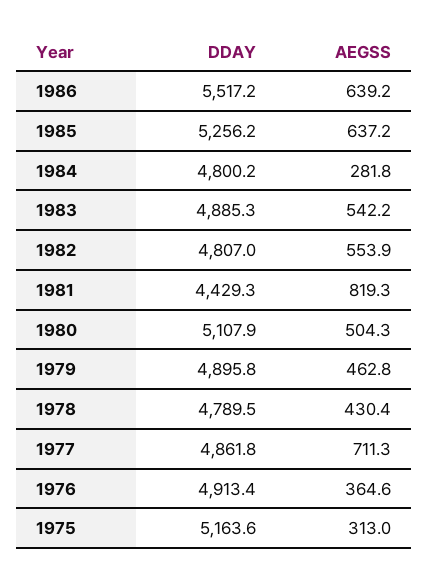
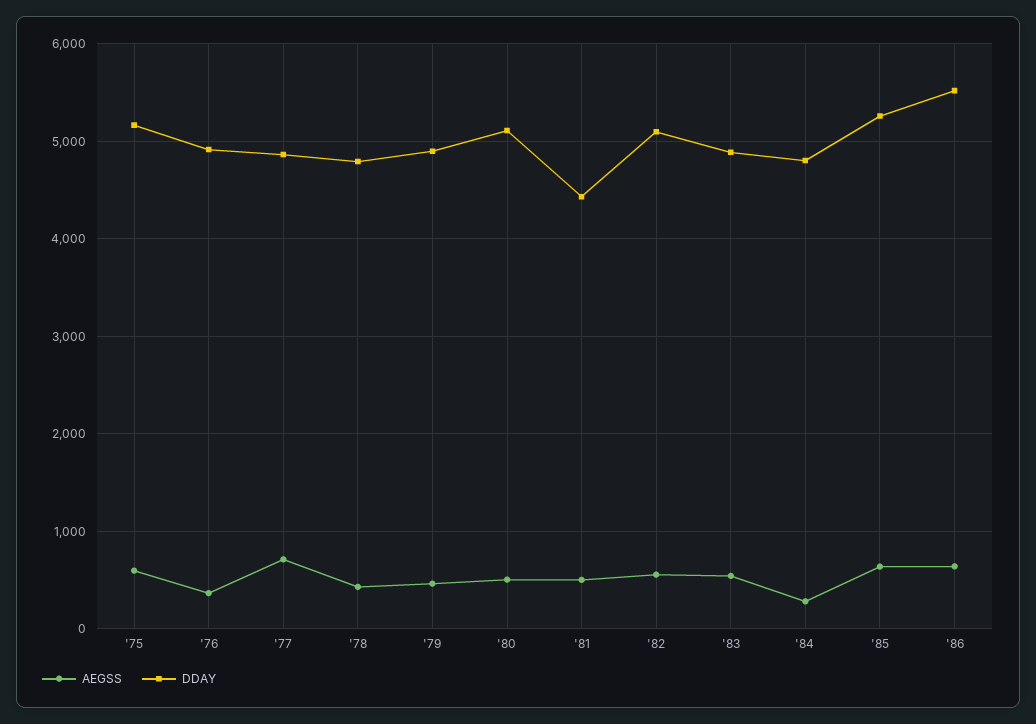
  {
    "DDAY": {
      "1986": 5517.2,
      "1985": 5256.2,
      "1984": 4800.2,
      "1983": 4885.3,
-     "1982": 4807,
+     "1982": 5100,
      "1981": 4429.3,
      "1980": 5107.9,
      "1979": 4895.8,
      "1978": 4789.5,
      "1977": 4861.8,
      "1976": 4913.4,
      "1975": 5163.6
    },
    "AEGSS": {
      "1986": 639.2,
      "1985": 637.2,
      "1984": 281.8,
      "1983": 542.2,
      "1982": 553.9,
-     "1981": 819.3,
+     "1981": 500,
      "1980": 504.3,
      "1979": 462.8,
      "1978": 430.4,
      "1977": 711.3,
      "1976": 364.6,
-     "1975": 313
+     "1975": 600
    }
  }

